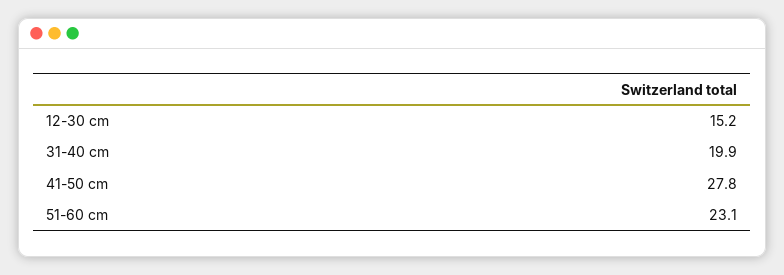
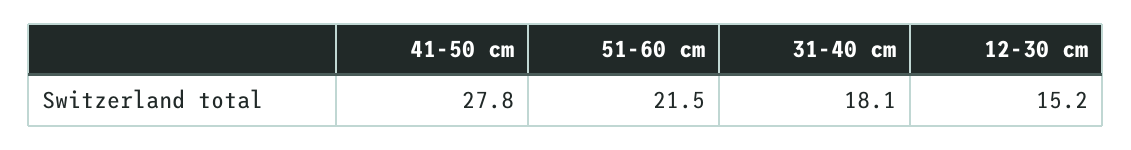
  {
    "12-30 cm": 15.2,
-   "31-40 cm": 19.9,
+   "31-40 cm": 18.1,
    "41-50 cm": 27.8,
-   "51-60 cm": 23.1
+   "51-60 cm": 21.5
  }

